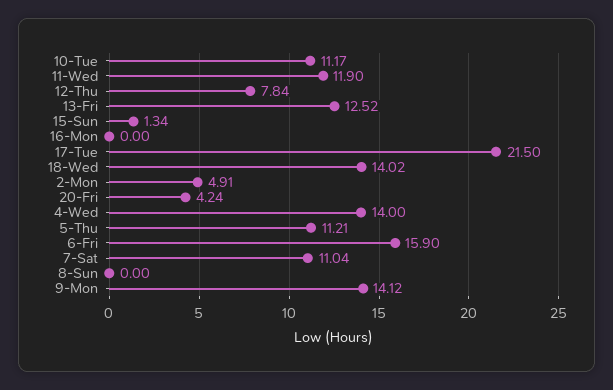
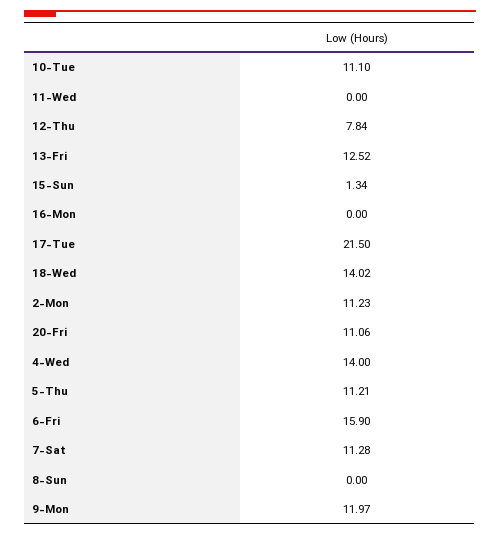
  {
-   "10-Tue": 11.17,
+   "10-Tue": 11.1,
-   "11-Wed": 11.9,
+   "11-Wed": 0,
    "12-Thu": 7.84,
    "13-Fri": 12.52,
    "15-Sun": 1.34,
    "16-Mon": 0,
    "17-Tue": 21.5,
    "18-Wed": 14.02,
-   "2-Mon": 4.91,
+   "2-Mon": 11.23,
-   "20-Fri": 4.24,
+   "20-Fri": 11.06,
    "4-Wed": 14,
    "5-Thu": 11.21,
    "6-Fri": 15.9,
-   "7-Sat": 11.04,
+   "7-Sat": 11.28,
    "8-Sun": 0,
-   "9-Mon": 14.12
+   "9-Mon": 11.97
  }

